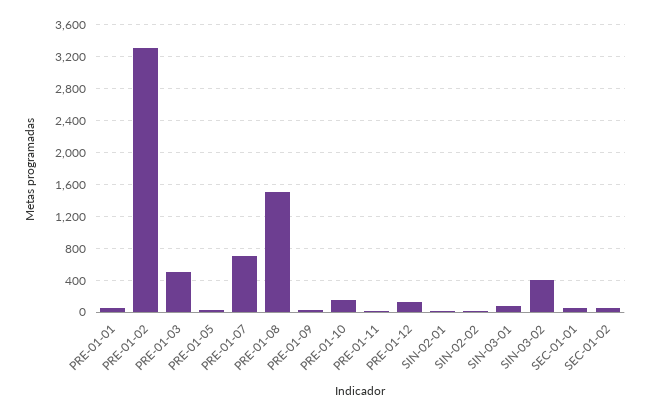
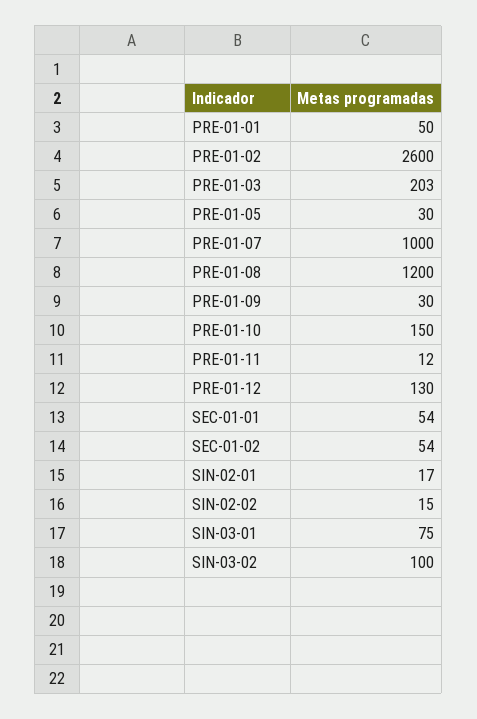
  {
    "PRE-01-01": 50,
-   "PRE-01-02": 3300,
+   "PRE-01-02": 2600,
-   "PRE-01-03": 500,
+   "PRE-01-03": 203,
    "PRE-01-05": 30,
-   "PRE-01-07": 700,
+   "PRE-01-07": 1000,
-   "PRE-01-08": 1500,
+   "PRE-01-08": 1200,
    "PRE-01-09": 30,
    "PRE-01-10": 150,
    "PRE-01-11": 12,
    "PRE-01-12": 130,
    "SIN-02-01": 17,
    "SIN-02-02": 15,
    "SIN-03-01": 75,
-   "SIN-03-02": 400,
+   "SIN-03-02": 100,
    "SEC-01-01": 54,
    "SEC-01-02": 54
  }

